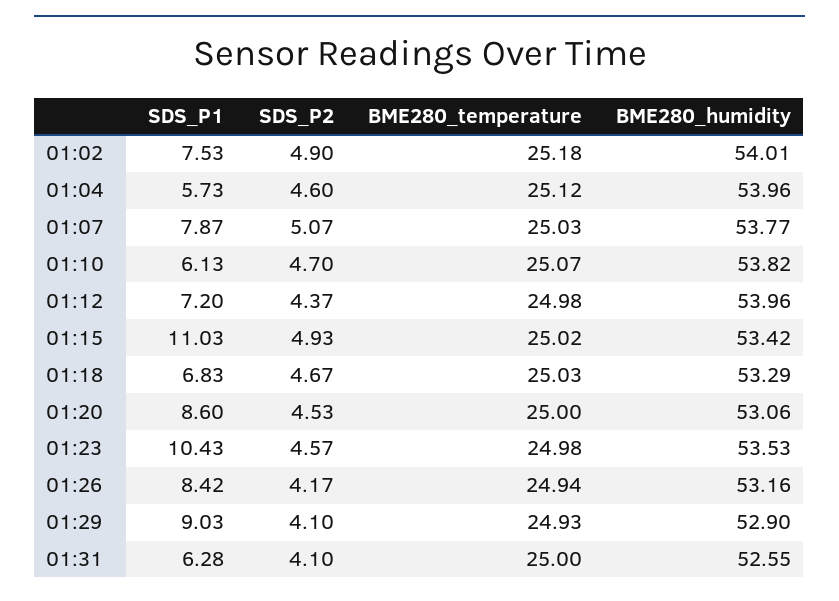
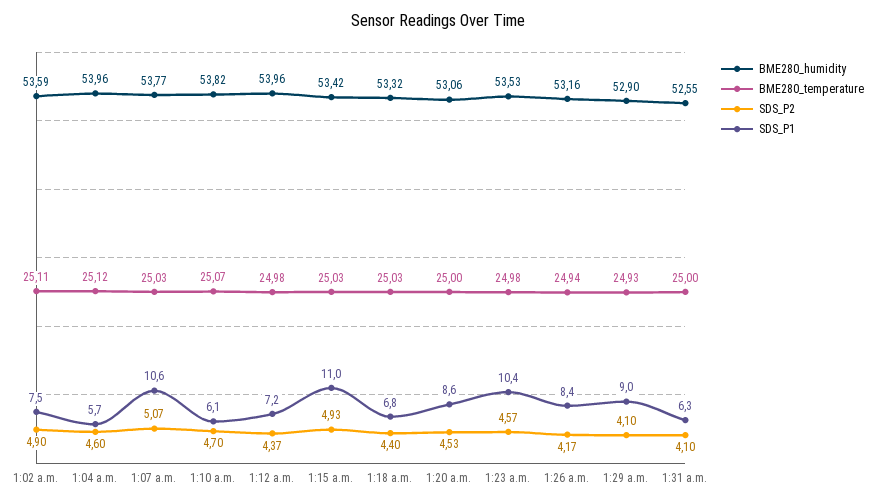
  {
    "SDS_P1": {
      "01:02": 7.53,
      "01:04": 5.73,
-     "01:07": 7.87,
+     "01:07": 10.6,
      "01:10": 6.13,
      "01:12": 7.2,
      "01:15": 11.03,
      "01:18": 6.83,
      "01:20": 8.6,
      "01:23": 10.43,
      "01:26": 8.42,
      "01:29": 9.03,
      "01:31": 6.28
    },
    "SDS_P2": {
      "01:02": 4.9,
      "01:04": 4.6,
      "01:07": 5.07,
      "01:10": 4.7,
      "01:12": 4.37,
      "01:15": 4.93,
-     "01:18": 4.67,
+     "01:18": 4.4,
      "01:20": 4.53,
      "01:23": 4.57,
      "01:26": 4.17,
      "01:29": 4.1,
      "01:31": 4.1
    },
    "BME280_temperature": {
-     "01:02": 25.18,
+     "01:02": 25.11,
      "01:04": 25.12,
      "01:07": 25.03,
      "01:10": 25.07,
      "01:12": 24.98,
-     "01:15": 25.02,
+     "01:15": 25.03,
      "01:18": 25.03,
      "01:20": 25,
      "01:23": 24.98,
      "01:26": 24.94,
      "01:29": 24.93,
      "01:31": 25
    },
    "BME280_humidity": {
-     "01:02": 54.01,
+     "01:02": 53.59,
      "01:04": 53.96,
      "01:07": 53.77,
      "01:10": 53.82,
      "01:12": 53.96,
      "01:15": 53.42,
-     "01:18": 53.29,
+     "01:18": 53.32,
      "01:20": 53.06,
      "01:23": 53.53,
      "01:26": 53.16,
      "01:29": 52.9,
      "01:31": 52.55
    }
  }

